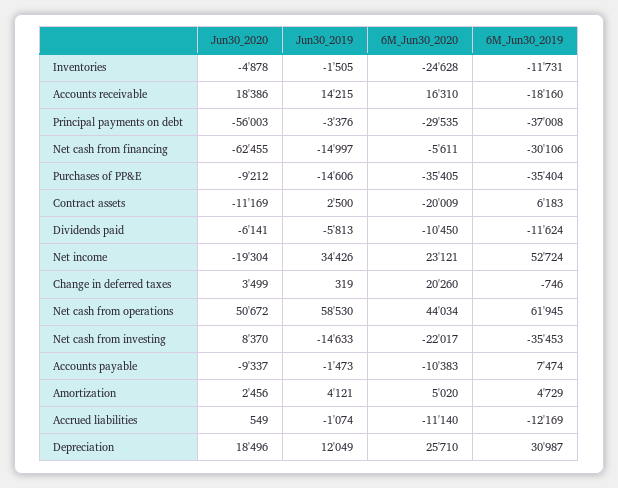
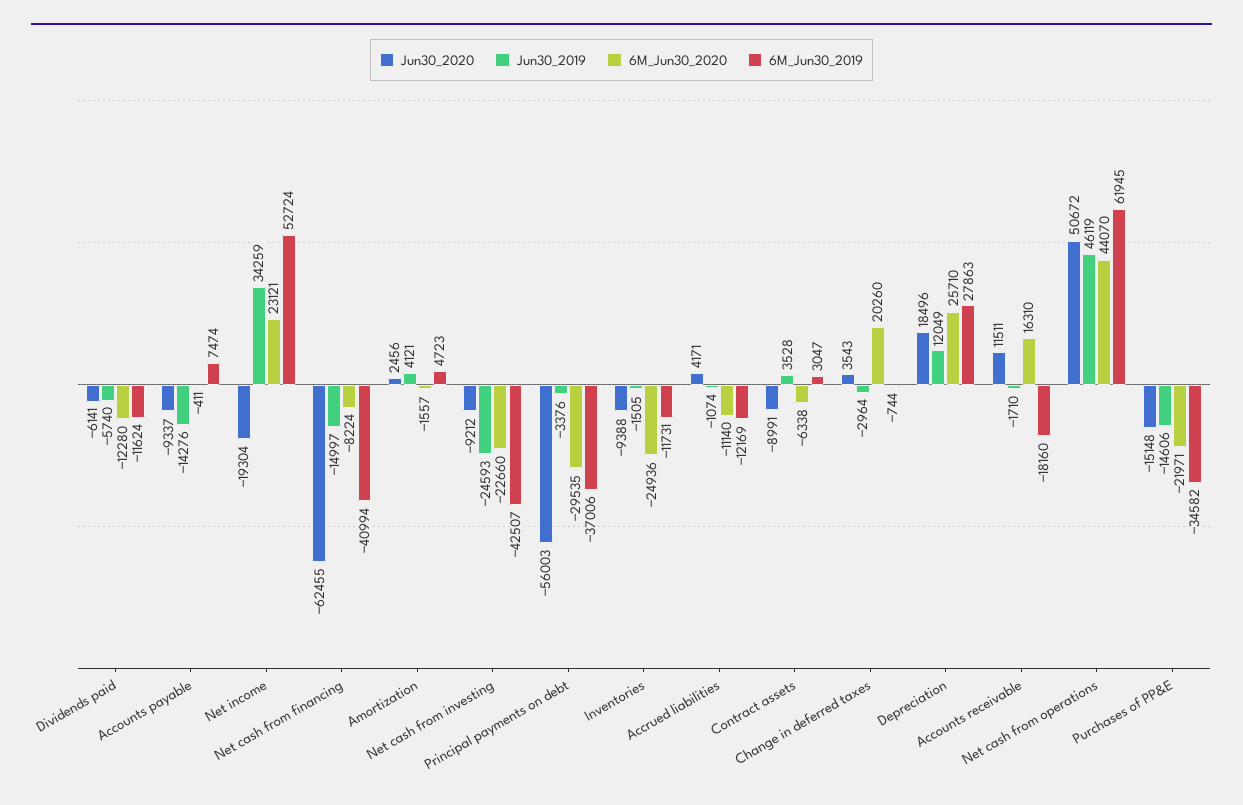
  {
    "Jun30_2020": {
-     "Inventories": -4878,
+     "Inventories": -9388,
-     "Accounts receivable": 18386,
+     "Accounts receivable": 11511,
      "Principal payments on debt": -56003,
      "Net cash from financing": -62455,
-     "Purchases of PP&E": -9212,
+     "Purchases of PP&E": -15148,
-     "Contract assets": -11169,
+     "Contract assets": -8991,
      "Dividends paid": -6141,
      "Net income": -19304,
-     "Change in deferred taxes": 3499,
+     "Change in deferred taxes": 3543,
      "Net cash from operations": 50672,
-     "Net cash from investing": 8370,
+     "Net cash from investing": -9212,
      "Accounts payable": -9337,
      "Amortization": 2456,
-     "Accrued liabilities": 549,
+     "Accrued liabilities": 4171,
      "Depreciation": 18496
    },
    "Jun30_2019": {
      "Inventories": -1505,
-     "Accounts receivable": 14215,
+     "Accounts receivable": -1710,
      "Principal payments on debt": -3376,
      "Net cash from financing": -14997,
      "Purchases of PP&E": -14606,
-     "Contract assets": 2500,
+     "Contract assets": 3528,
-     "Dividends paid": -5813,
+     "Dividends paid": -5740,
-     "Net income": 34426,
+     "Net income": 34259,
-     "Change in deferred taxes": 319,
+     "Change in deferred taxes": -2964,
-     "Net cash from operations": 58530,
+     "Net cash from operations": 46119,
-     "Net cash from investing": -14633,
+     "Net cash from investing": -24593,
-     "Accounts payable": -1473,
+     "Accounts payable": -14276,
      "Amortization": 4121,
      "Accrued liabilities": -1074,
      "Depreciation": 12049
    },
    "6M_Jun30_2020": {
-     "Inventories": -24628,
+     "Inventories": -24936,
      "Accounts receivable": 16310,
      "Principal payments on debt": -29535,
-     "Net cash from financing": -5611,
+     "Net cash from financing": -8224,
-     "Purchases of PP&E": -35405,
+     "Purchases of PP&E": -21971,
-     "Contract assets": -20009,
+     "Contract assets": -6338,
-     "Dividends paid": -10450,
+     "Dividends paid": -12280,
      "Net income": 23121,
      "Change in deferred taxes": 20260,
-     "Net cash from operations": 44034,
+     "Net cash from operations": 44070,
-     "Net cash from investing": -22017,
+     "Net cash from investing": -22660,
-     "Accounts payable": -10383,
+     "Accounts payable": -411,
-     "Amortization": 5020,
+     "Amortization": -1557,
      "Accrued liabilities": -11140,
      "Depreciation": 25710
    },
    "6M_Jun30_2019": {
      "Inventories": -11731,
      "Accounts receivable": -18160,
-     "Principal payments on debt": -37008,
+     "Principal payments on debt": -37006,
-     "Net cash from financing": -30106,
+     "Net cash from financing": -40994,
-     "Purchases of PP&E": -35404,
+     "Purchases of PP&E": -34582,
-     "Contract assets": 6183,
+     "Contract assets": 3047,
      "Dividends paid": -11624,
      "Net income": 52724,
-     "Change in deferred taxes": -746,
+     "Change in deferred taxes": -744,
      "Net cash from operations": 61945,
-     "Net cash from investing": -35453,
+     "Net cash from investing": -42507,
      "Accounts payable": 7474,
-     "Amortization": 4729,
+     "Amortization": 4723,
      "Accrued liabilities": -12169,
-     "Depreciation": 30987
+     "Depreciation": 27863
    }
  }

